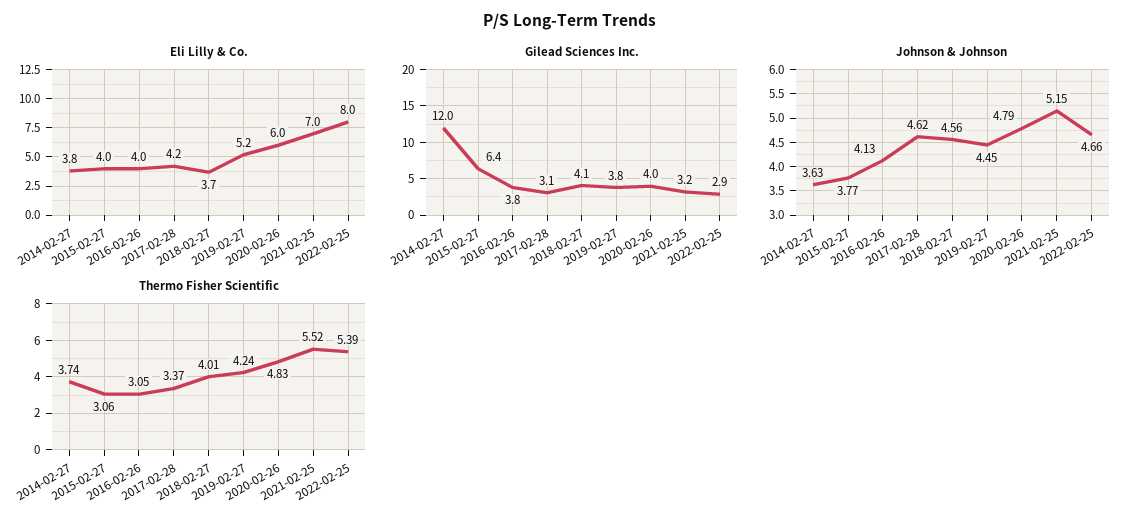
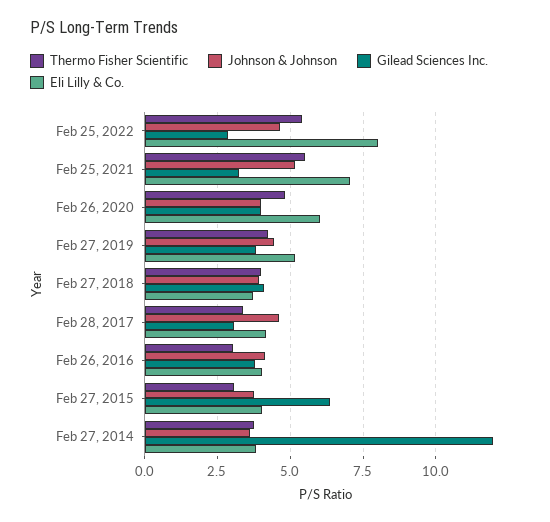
  {
    "Eli Lilly & Co.": {
      "2014-02-27": 3.8,
      "2015-02-27": 4,
      "2016-02-26": 4,
      "2017-02-28": 4.2,
      "2018-02-27": 3.7,
      "2019-02-27": 5.2,
      "2020-02-26": 6,
      "2021-02-25": 7,
      "2022-02-25": 8
    },
    "Gilead Sciences Inc.": {
      "2014-02-27": 12,
      "2015-02-27": 6.4,
      "2016-02-26": 3.8,
      "2017-02-28": 3.1,
      "2018-02-27": 4.1,
      "2019-02-27": 3.8,
      "2020-02-26": 4,
      "2021-02-25": 3.2,
      "2022-02-25": 2.9
    },
    "Johnson & Johnson": {
      "2014-02-27": 3.63,
      "2015-02-27": 3.77,
      "2016-02-26": 4.13,
      "2017-02-28": 4.62,
-     "2018-02-27": 4.56,
+     "2018-02-27": 4,
      "2019-02-27": 4.45,
-     "2020-02-26": 4.79,
+     "2020-02-26": 4,
      "2021-02-25": 5.15,
      "2022-02-25": 4.66
    },
    "Thermo Fisher Scientific": {
      "2014-02-27": 3.74,
      "2015-02-27": 3.06,
      "2016-02-26": 3.05,
      "2017-02-28": 3.37,
      "2018-02-27": 4.01,
      "2019-02-27": 4.24,
      "2020-02-26": 4.83,
      "2021-02-25": 5.52,
      "2022-02-25": 5.39
    }
  }

